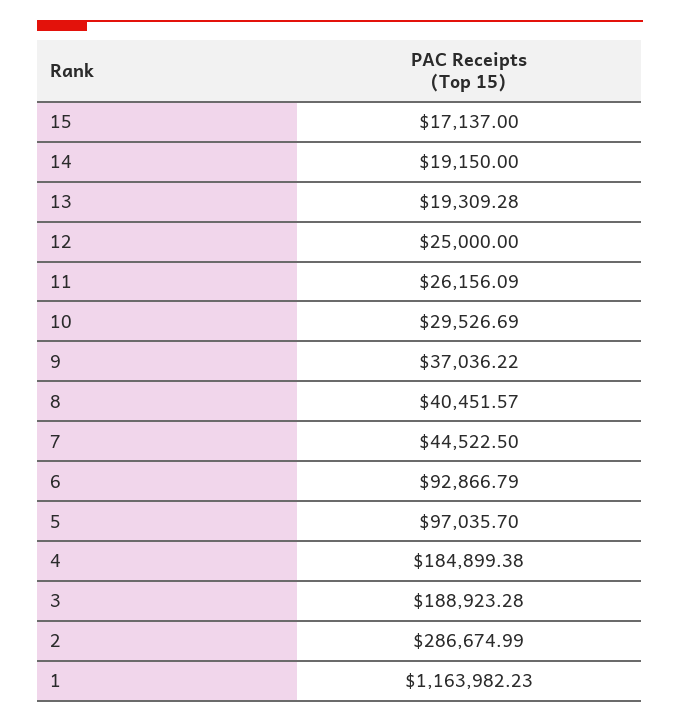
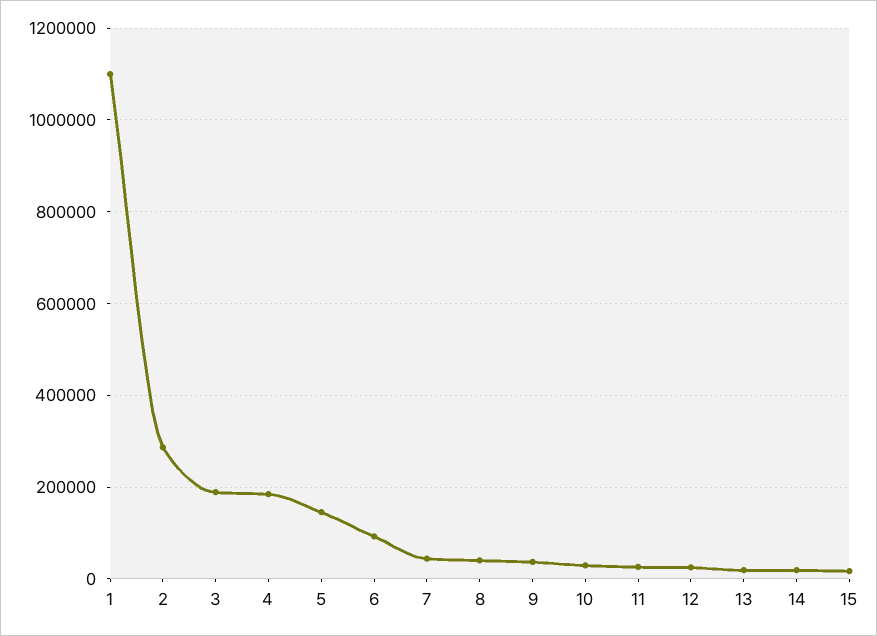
  {
    "15": 17137,
    "14": 19150,
    "13": 19309.28,
    "12": 25000,
    "11": 26156.09,
    "10": 29526.69,
    "9": 37036.22,
    "8": 40451.57,
    "7": 44522.5,
    "6": 92866.79,
-   "5": 97035.7,
+   "5": 140000,
    "4": 184899.38,
    "3": 188923.28,
    "2": 286674.99,
-   "1": 1163982.23
+   "1": 1100000
  }

